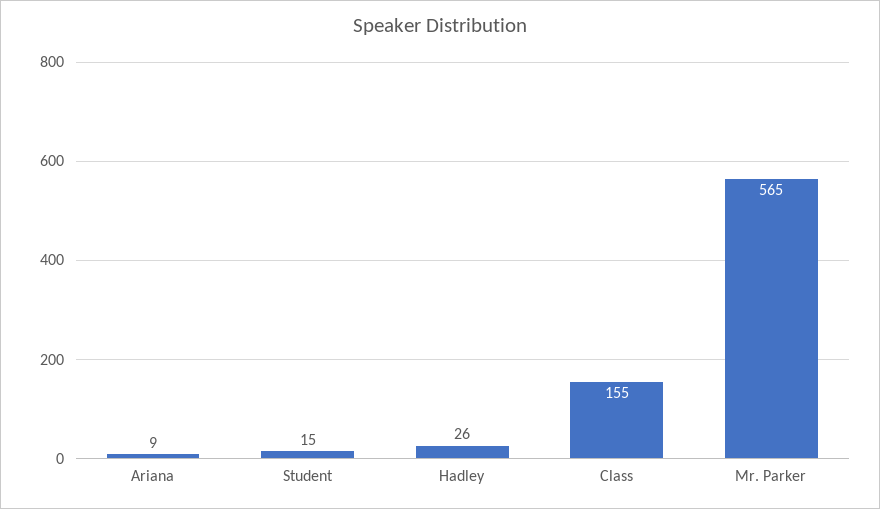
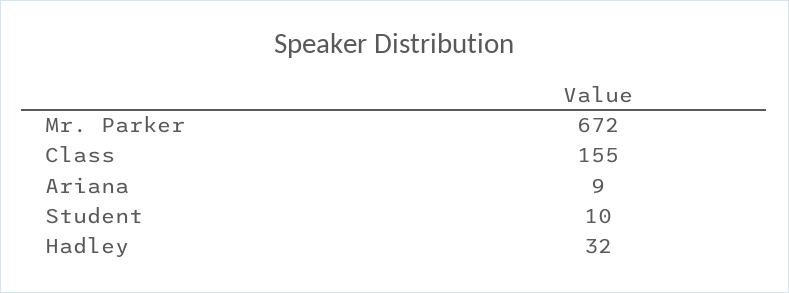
  {
    "Ariana": 9,
-   "Student": 15,
+   "Student": 10,
-   "Hadley": 26,
+   "Hadley": 32,
    "Class": 155,
-   "Mr. Parker": 565
+   "Mr. Parker": 672
  }

